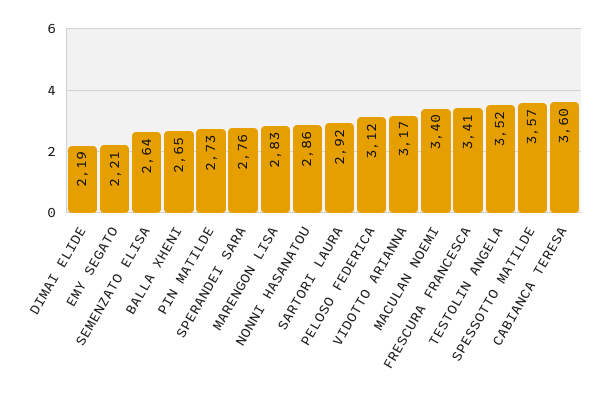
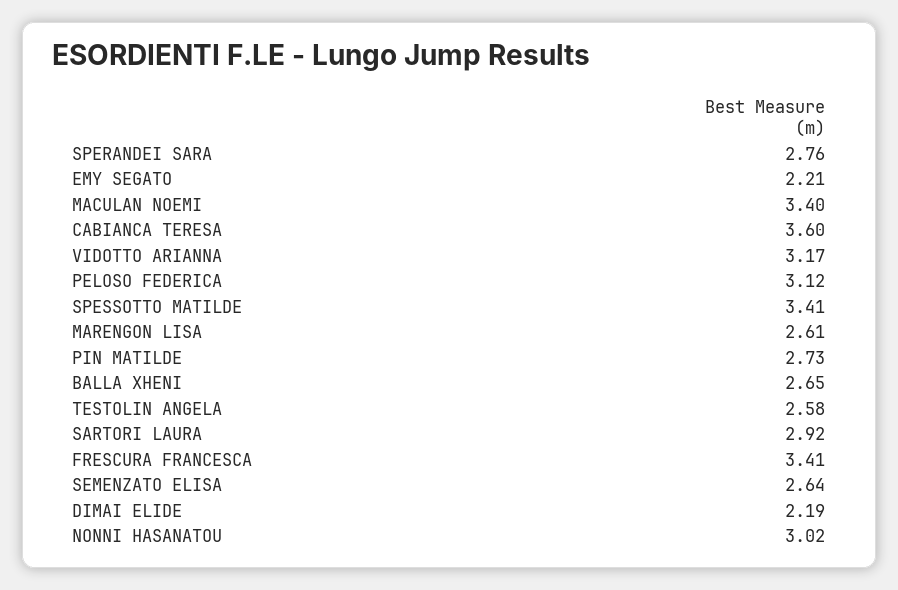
  {
    "DIMAI ELIDE": 2.19,
    "EMY SEGATO": 2.21,
    "SEMENZATO ELISA": 2.64,
    "BALLA XHENI": 2.65,
    "PIN MATILDE": 2.73,
    "SPERANDEI SARA": 2.76,
-   "MARENGON LISA": 2.83,
+   "MARENGON LISA": 2.61,
-   "NONNI HASANATOU": 2.86,
+   "NONNI HASANATOU": 3.02,
    "SARTORI LAURA": 2.92,
    "PELOSO FEDERICA": 3.12,
    "VIDOTTO ARIANNA": 3.17,
    "MACULAN NOEMI": 3.4,
    "FRESCURA FRANCESCA": 3.41,
-   "TESTOLIN ANGELA": 3.52,
+   "TESTOLIN ANGELA": 2.58,
-   "SPESSOTTO MATILDE": 3.57,
+   "SPESSOTTO MATILDE": 3.41,
    "CABIANCA TERESA": 3.6
  }

